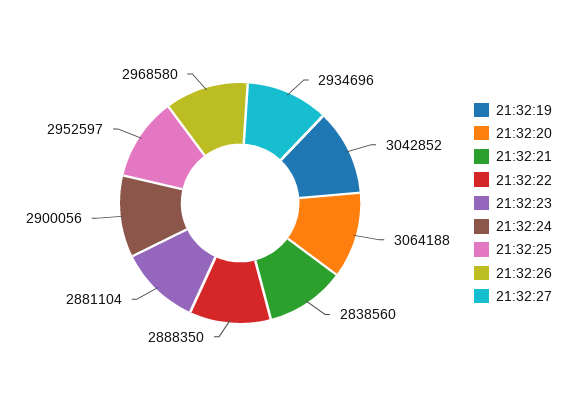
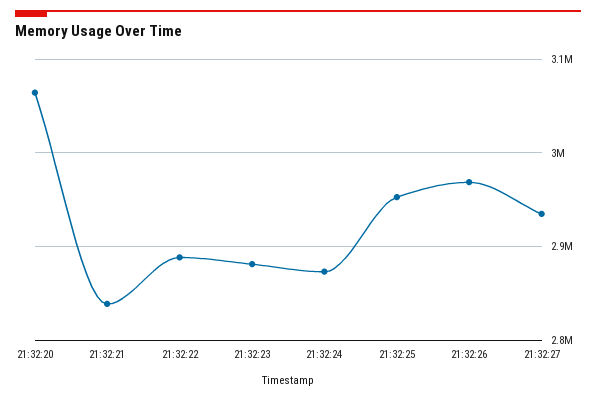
  {
-   "21:32:19": 3042852,
    "21:32:20": 3064188,
    "21:32:21": 2838560,
    "21:32:22": 2888350,
    "21:32:23": 2881104,
-   "21:32:24": 2900056,
+   "21:32:24": 2870000,
    "21:32:25": 2952597,
    "21:32:26": 2968580,
    "21:32:27": 2934696
  }

